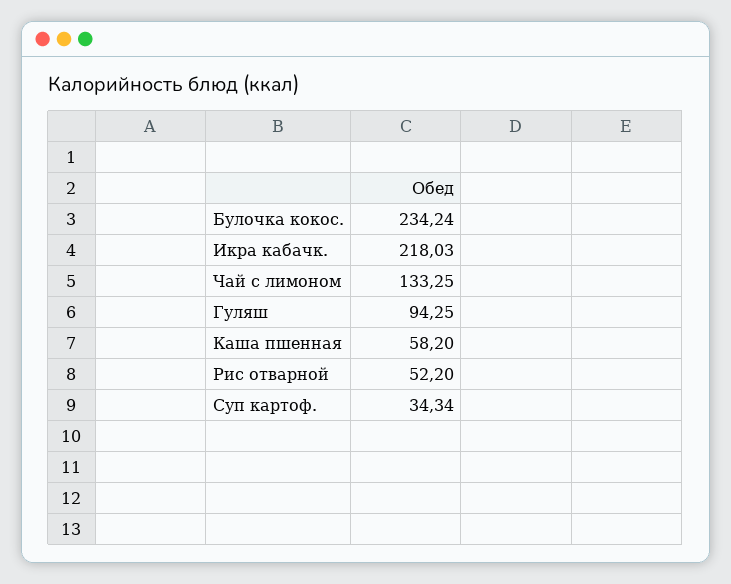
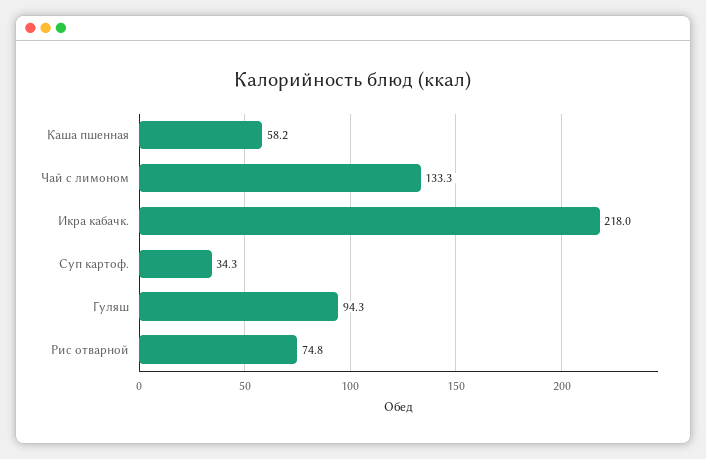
  {
-   "Булочка кокос.": 234.24,
    "Икра кабачк.": 218.03,
    "Чай с лимоном": 133.25,
    "Гуляш": 94.25,
    "Каша пшенная": 58.2,
-   "Рис отварной": 52.2,
+   "Рис отварной": 74.8,
    "Суп картоф.": 34.34
  }

